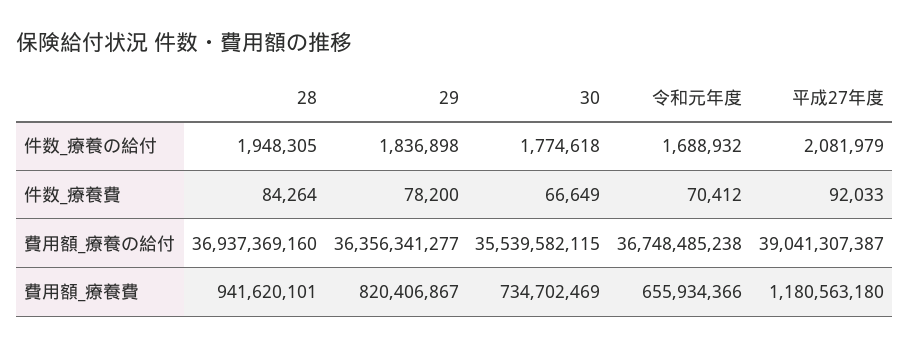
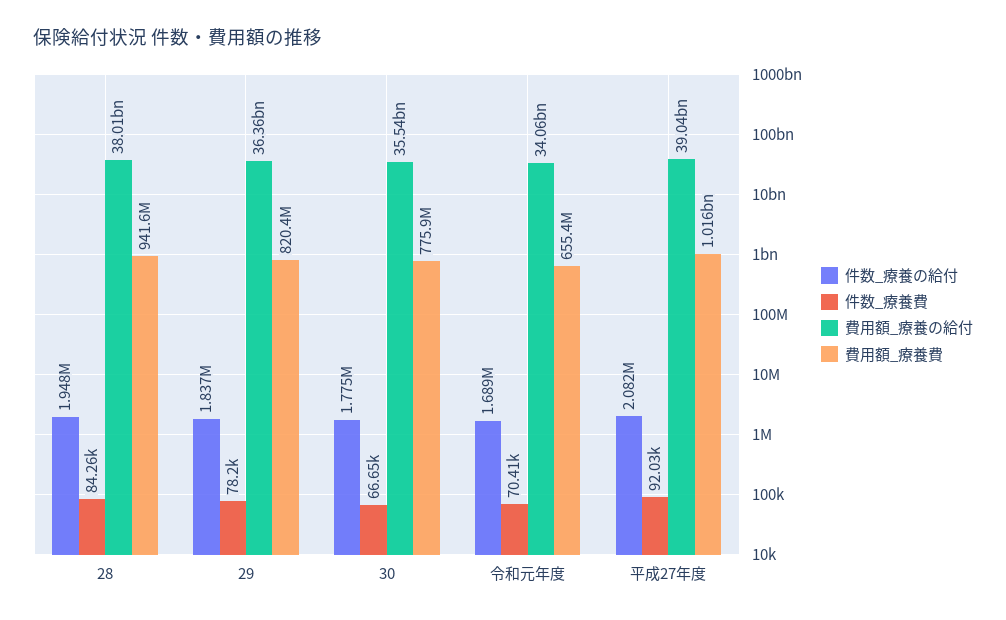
  {
    "件数_療養の給付": {
      "28": 1948305,
      "29": 1836898,
      "30": 1774618,
      "令和元年度": 1688932,
      "平成27年度": 2081979
    },
    "件数_療養費": {
      "28": 84264,
      "29": 78200,
      "30": 66649,
      "令和元年度": 70412,
      "平成27年度": 92033
    },
    "費用額_療養の給付": {
-     "28": 36937369160,
+     "28": 38010000000,
      "29": 36356341277,
      "30": 35539582115,
-     "令和元年度": 36748485238,
+     "令和元年度": 34060000000,
      "平成27年度": 39041307387
    },
    "費用額_療養費": {
      "28": 941620101,
      "29": 820406867,
-     "30": 734702469,
+     "30": 775900000,
-     "令和元年度": 655934366,
+     "令和元年度": 655400000,
-     "平成27年度": 1180563180
+     "平成27年度": 1016000000
    }
  }

